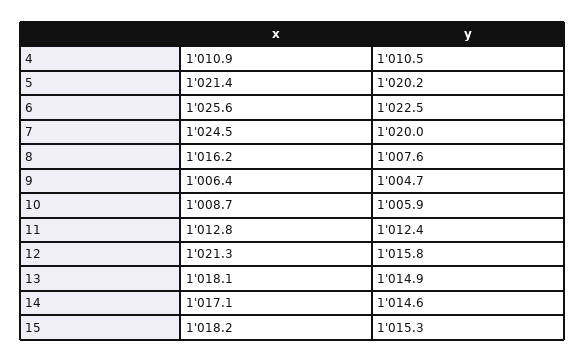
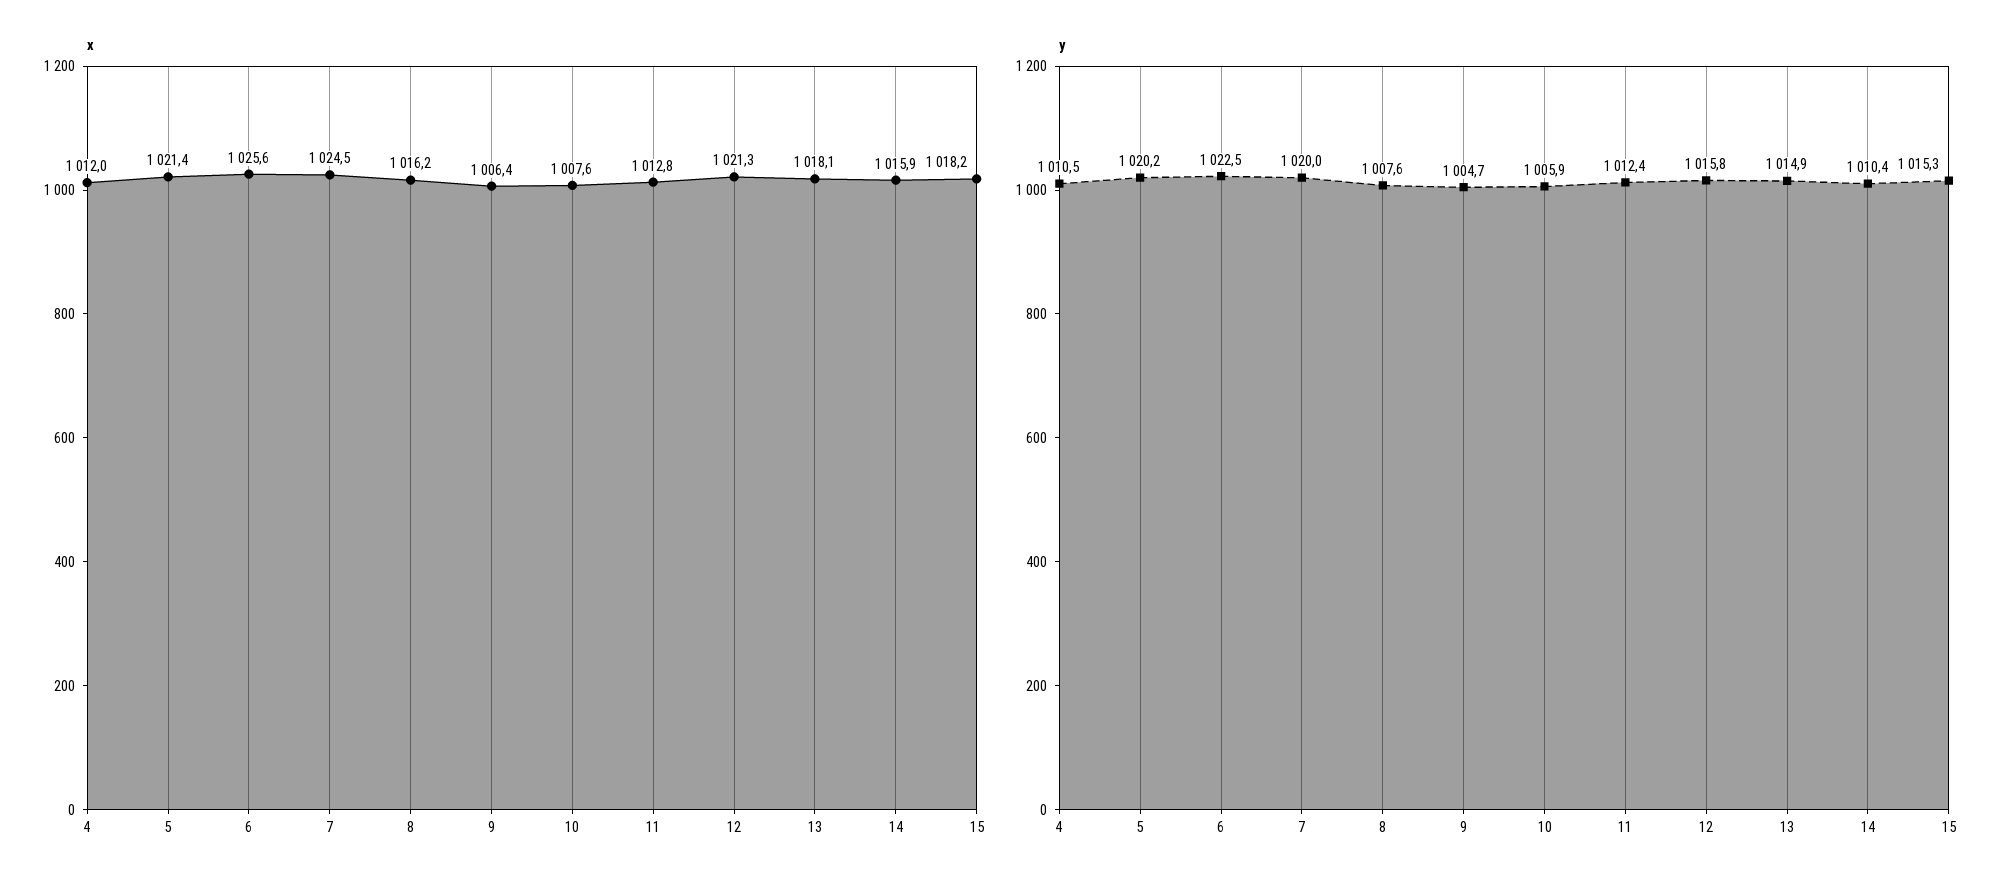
  {
    "x": {
-     "4": 1010.9,
+     "4": 1012,
      "5": 1021.4,
      "6": 1025.6,
      "7": 1024.5,
      "8": 1016.2,
      "9": 1006.4,
-     "10": 1008.7,
+     "10": 1007.6,
      "11": 1012.8,
      "12": 1021.3,
      "13": 1018.1,
-     "14": 1017.1,
+     "14": 1015.9,
      "15": 1018.2
    },
    "y": {
      "4": 1010.5,
      "5": 1020.2,
      "6": 1022.5,
      "7": 1020,
      "8": 1007.6,
      "9": 1004.7,
      "10": 1005.9,
      "11": 1012.4,
      "12": 1015.8,
      "13": 1014.9,
-     "14": 1014.6,
+     "14": 1010.4,
      "15": 1015.3
    }
  }

